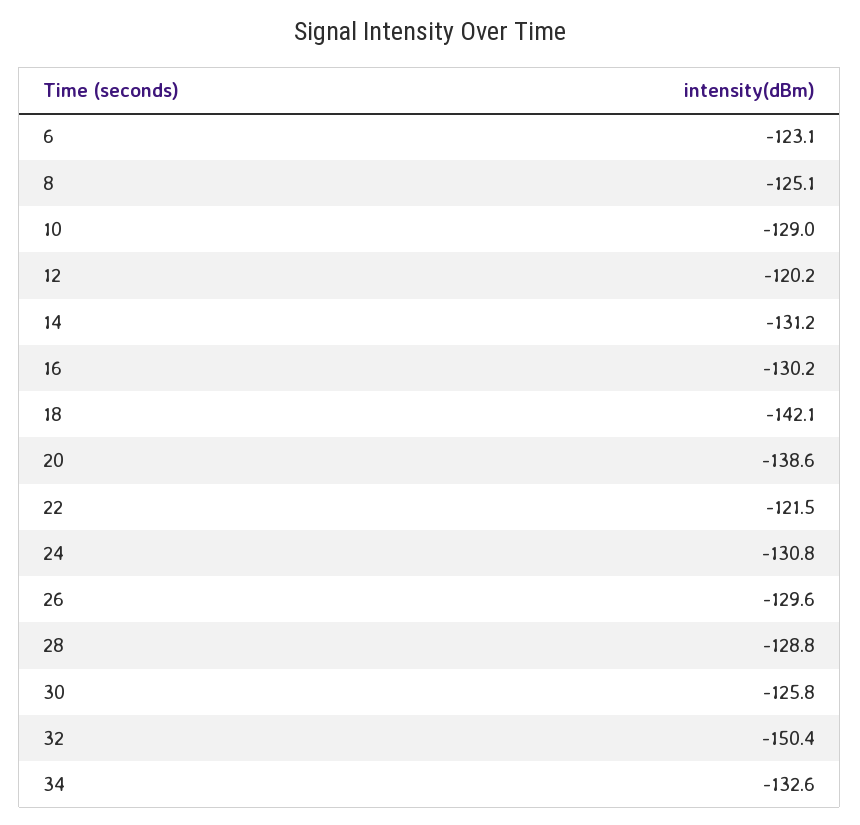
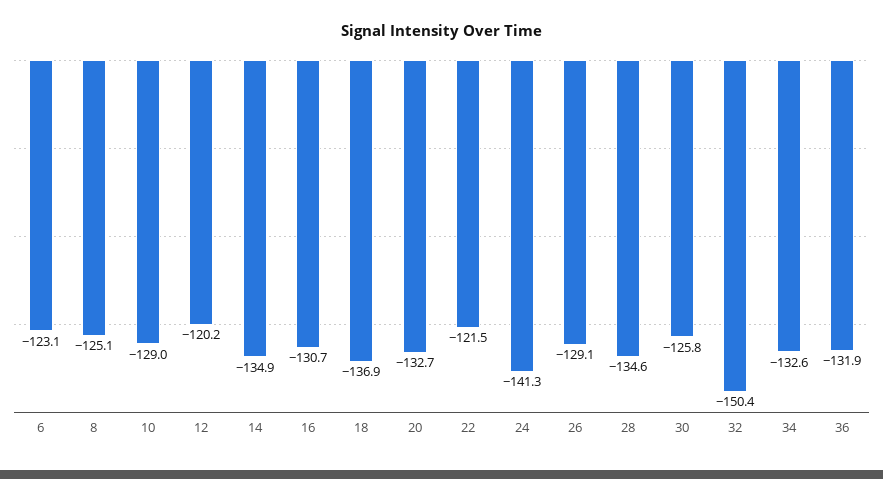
  {
    "6": -123.1,
    "8": -125.1,
    "10": -129,
    "12": -120.2,
-   "14": -131.2,
+   "14": -134.9,
-   "16": -130.2,
+   "16": -130.7,
-   "18": -142.1,
+   "18": -136.9,
-   "20": -138.6,
+   "20": -132.7,
    "22": -121.5,
-   "24": -130.8,
+   "24": -141.3,
-   "26": -129.6,
+   "26": -129.1,
-   "28": -128.8,
+   "28": -134.6,
    "30": -125.8,
    "32": -150.4,
-   "34": -132.6
+   "34": -132.6,
+   "36": -131.9
  }

